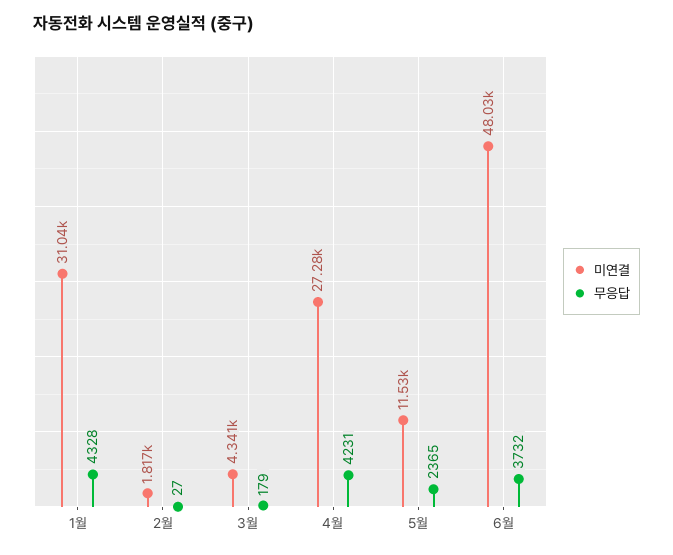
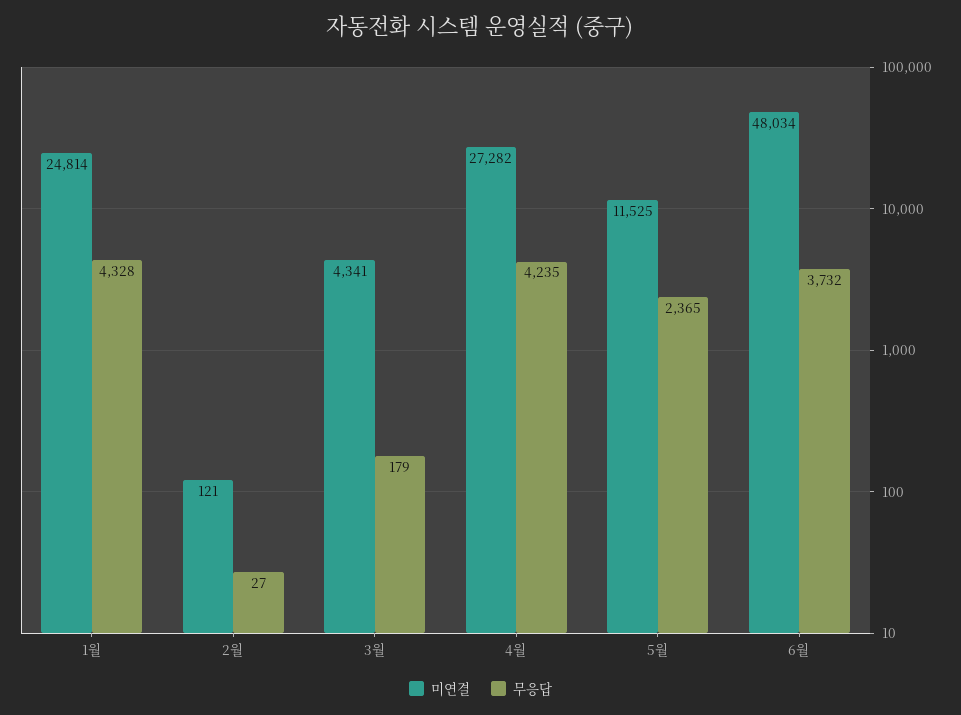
  {
    "미연결": {
-     "1월": 31040,
+     "1월": 24814,
-     "2월": 1817,
+     "2월": 121,
      "3월": 4341,
      "4월": 27282,
      "5월": 11525,
      "6월": 48034
    },
    "무응답": {
      "1월": 4328,
      "2월": 27,
      "3월": 179,
-     "4월": 4231,
+     "4월": 4235,
      "5월": 2365,
      "6월": 3732
    }
  }

